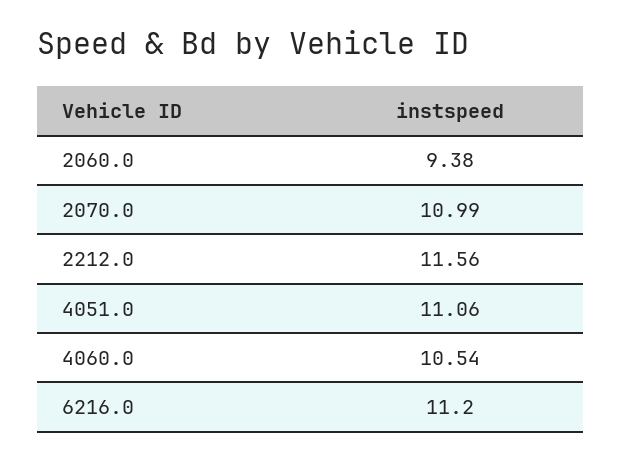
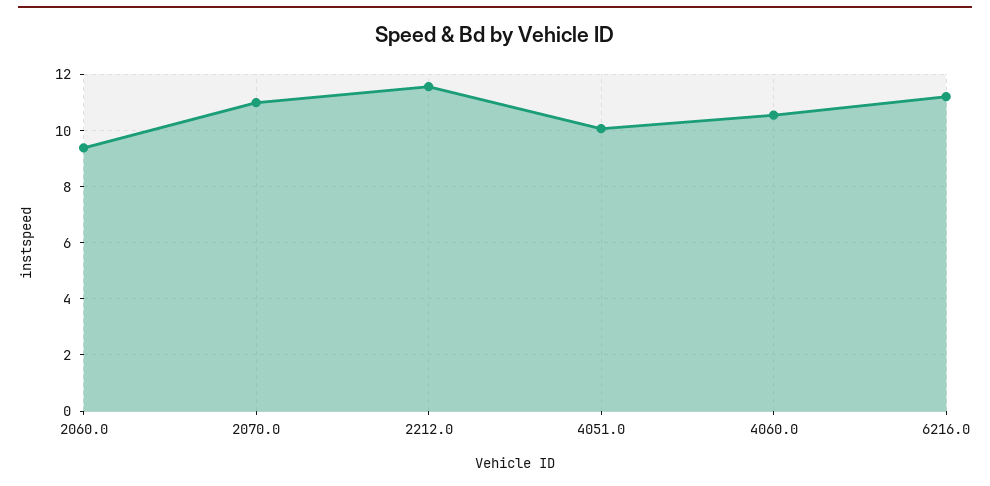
  {
    "2060.0": 9.38,
    "2070.0": 10.99,
    "2212.0": 11.56,
-   "4051.0": 11.06,
+   "4051.0": 10,
    "4060.0": 10.54,
    "6216.0": 11.2
  }

